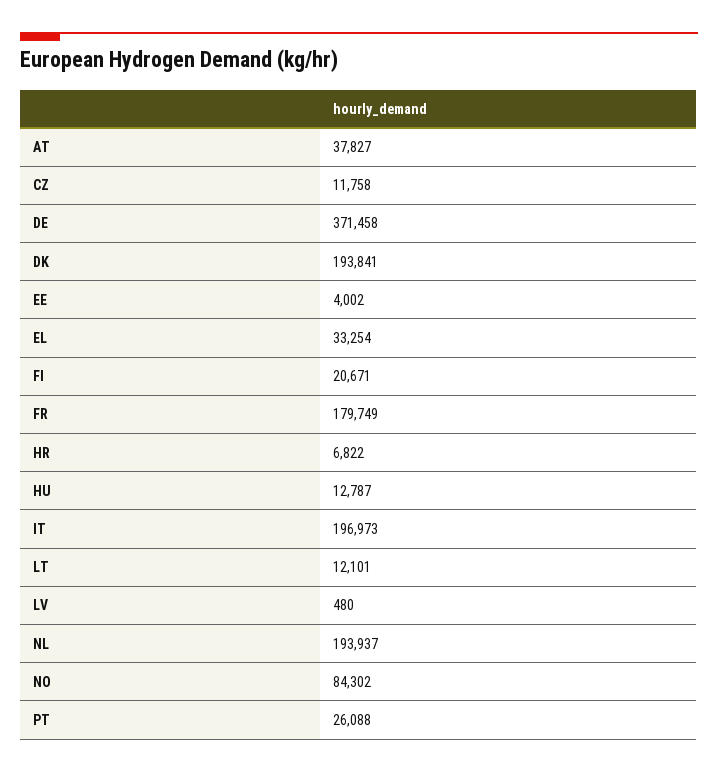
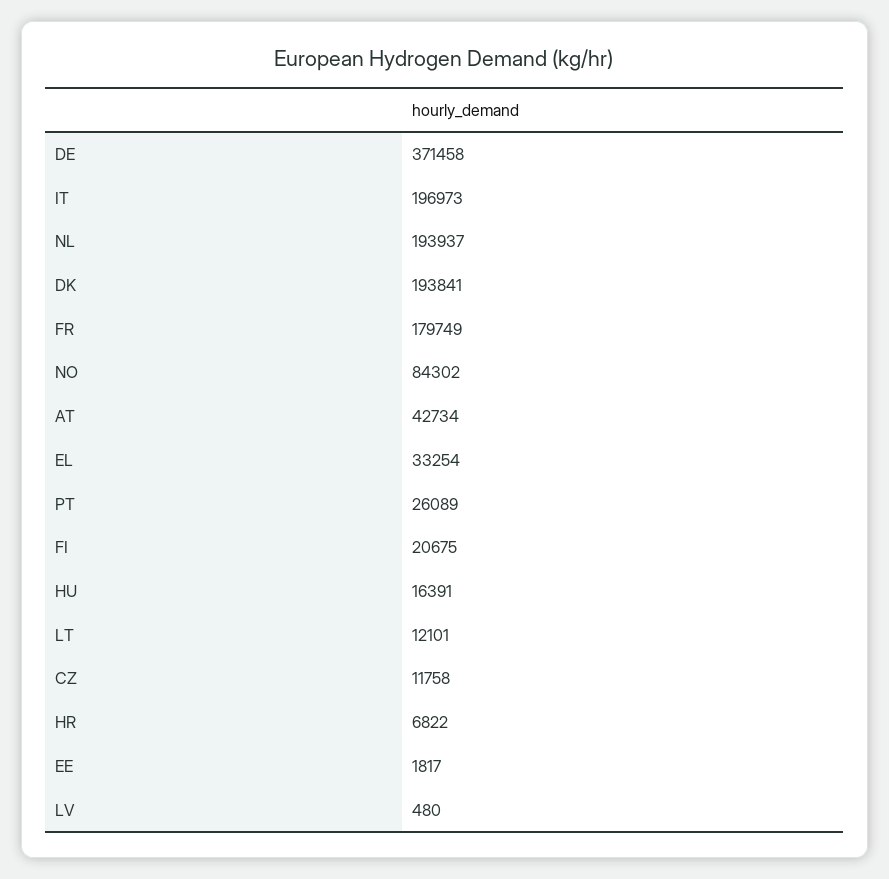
  {
-   "AT": 37827,
+   "AT": 42734,
    "CZ": 11758,
    "DE": 371458,
    "DK": 193841,
-   "EE": 4002,
+   "EE": 1817,
    "EL": 33254,
-   "FI": 20671,
+   "FI": 20675,
    "FR": 179749,
    "HR": 6822,
-   "HU": 12787,
+   "HU": 16391,
    "IT": 196973,
    "LT": 12101,
    "LV": 480,
    "NL": 193937,
    "NO": 84302,
-   "PT": 26088
+   "PT": 26089
  }

